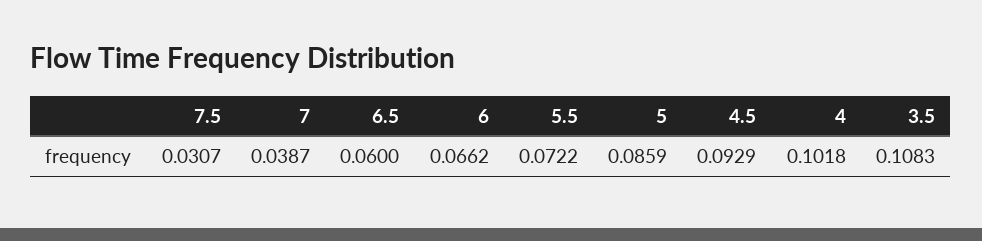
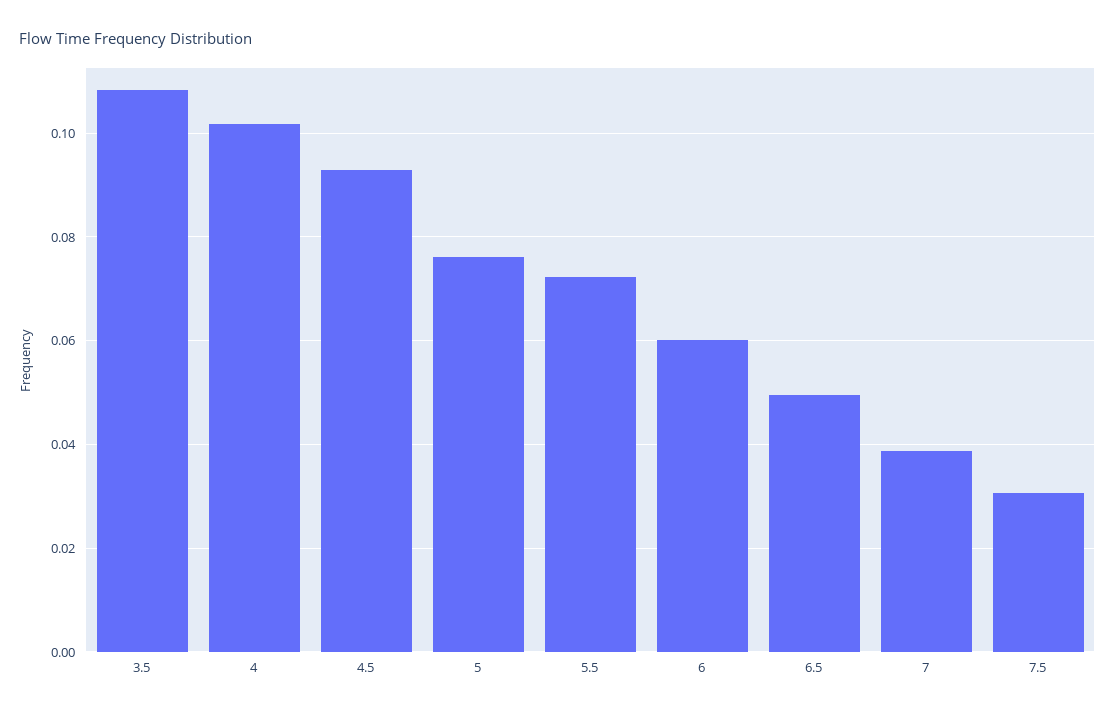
  {
    "7.5": 0.0307,
    "7": 0.0387,
-   "6.5": 0.06,
+   "6.5": 0.05,
-   "6": 0.0662,
+   "6": 0.06,
    "5.5": 0.0722,
-   "5": 0.0859,
+   "5": 0.076,
    "4.5": 0.0929,
    "4": 0.1018,
    "3.5": 0.1083
  }

